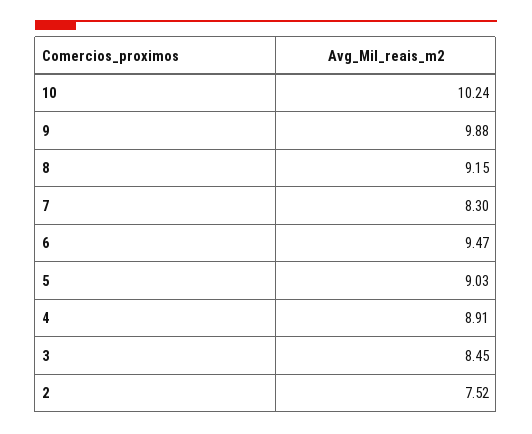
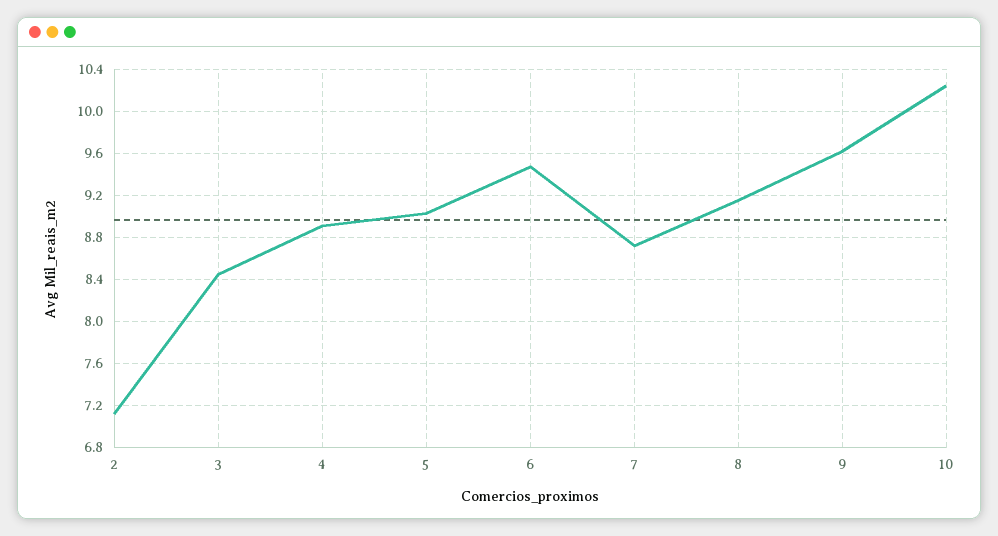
  {
    "10": 10.24,
-   "9": 9.88,
+   "9": 9.6,
    "8": 9.15,
-   "7": 8.3,
+   "7": 8.7,
    "6": 9.47,
    "5": 9.03,
    "4": 8.91,
    "3": 8.45,
-   "2": 7.52
+   "2": 7.1
  }

